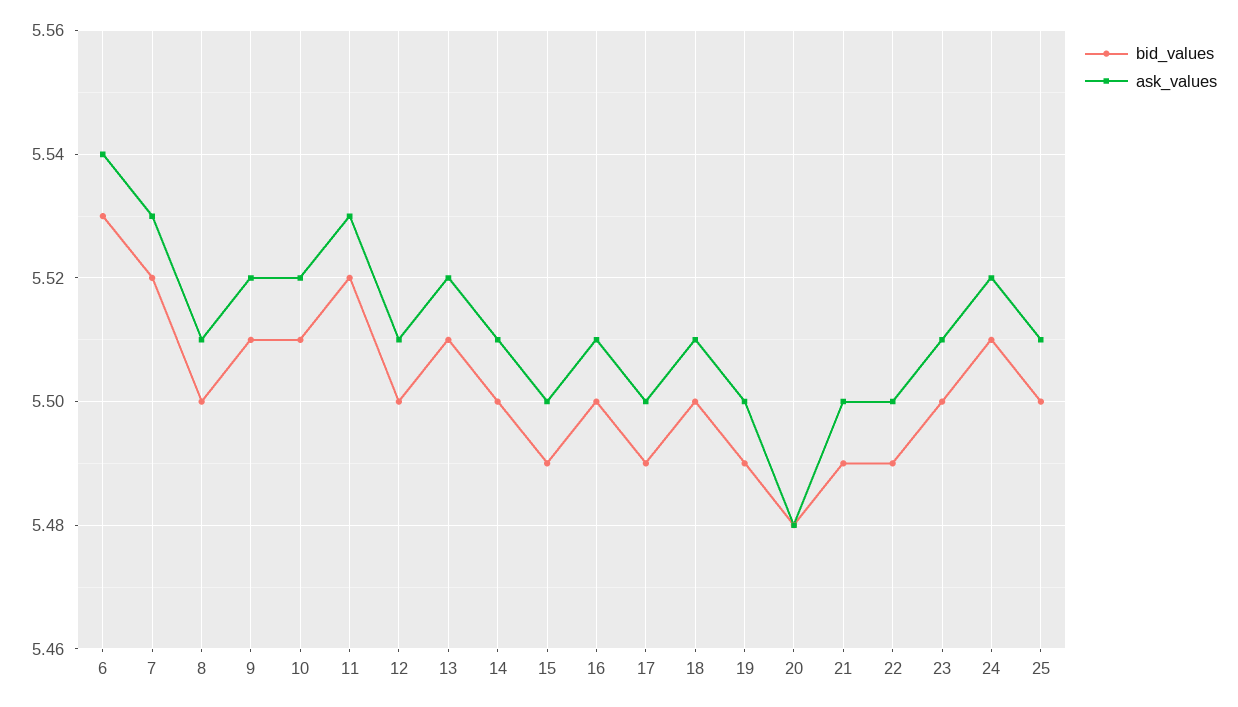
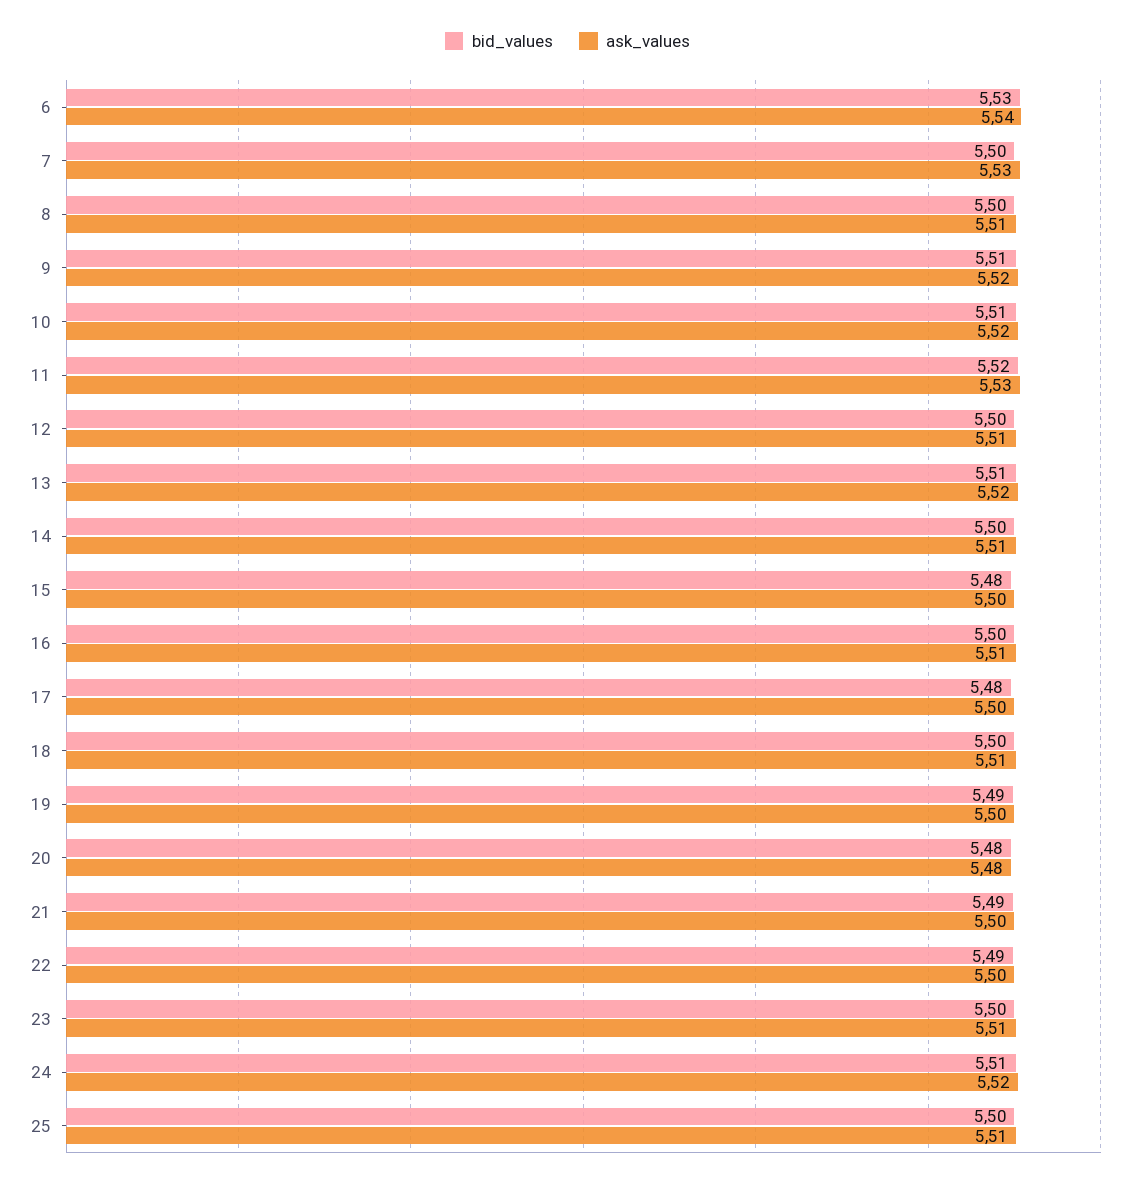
  {
    "bid_values": {
      "6": 5.53,
-     "7": 5.52,
+     "7": 5.5,
      "8": 5.5,
      "9": 5.51,
      "10": 5.51,
      "11": 5.52,
      "12": 5.5,
      "13": 5.51,
      "14": 5.5,
-     "15": 5.49,
+     "15": 5.48,
      "16": 5.5,
-     "17": 5.49,
+     "17": 5.48,
      "18": 5.5,
      "19": 5.49,
      "20": 5.48,
      "21": 5.49,
      "22": 5.49,
      "23": 5.5,
      "24": 5.51,
      "25": 5.5
    },
    "ask_values": {
      "6": 5.54,
      "7": 5.53,
      "8": 5.51,
      "9": 5.52,
      "10": 5.52,
      "11": 5.53,
      "12": 5.51,
      "13": 5.52,
      "14": 5.51,
      "15": 5.5,
      "16": 5.51,
      "17": 5.5,
      "18": 5.51,
      "19": 5.5,
      "20": 5.48,
      "21": 5.5,
      "22": 5.5,
      "23": 5.51,
      "24": 5.52,
      "25": 5.51
    }
  }

